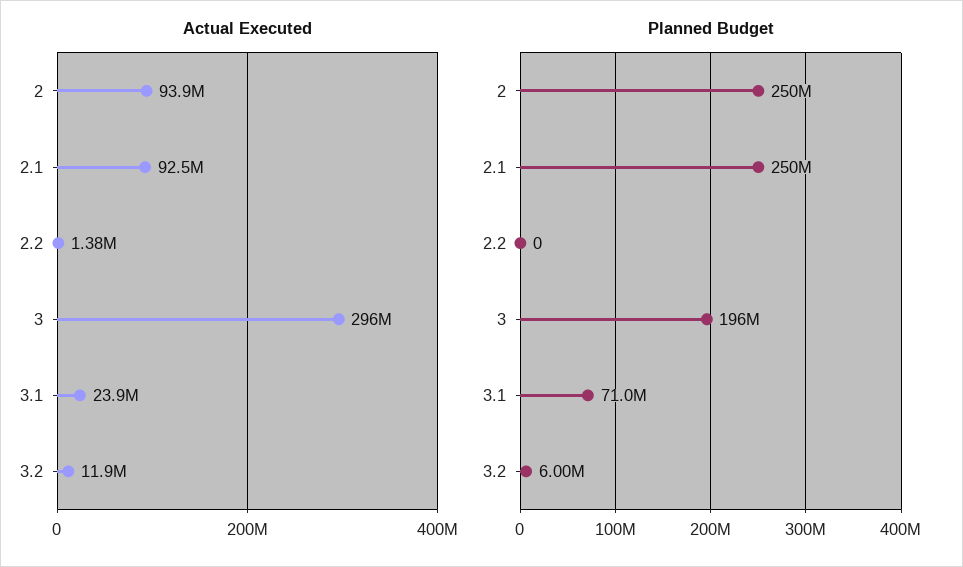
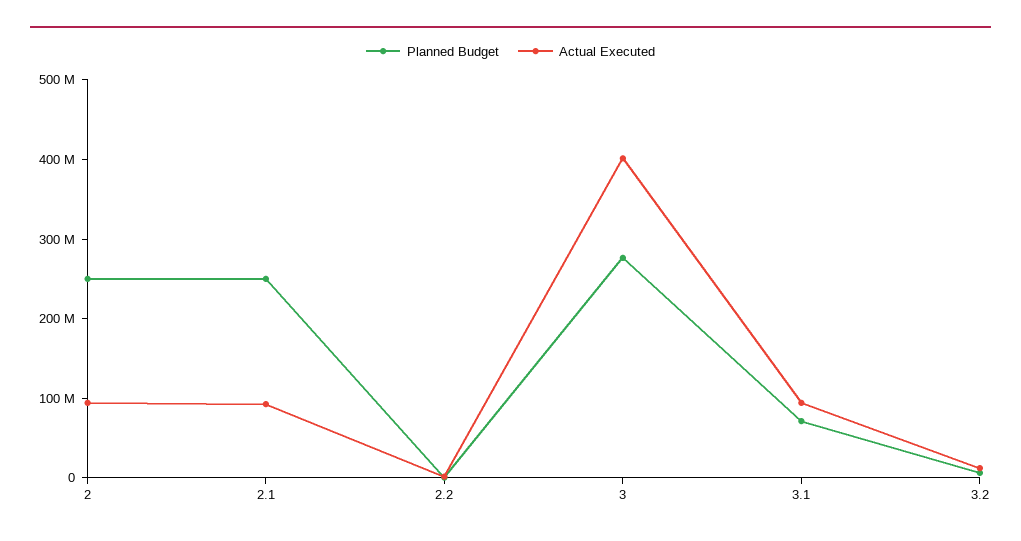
  {
    "Actual Executed": {
      "2": 93900000,
      "2.1": 92500000,
      "2.2": 1380000,
-     "3": 296000000,
+     "3": 400000000,
-     "3.1": 23900000,
+     "3.1": 100000000,
      "3.2": 11900000
    },
    "Planned Budget": {
      "2": 250000000,
      "2.1": 250000000,
      "2.2": 0,
-     "3": 196000000,
+     "3": 280000000,
      "3.1": 71000000,
      "3.2": 6000000
    }
  }

